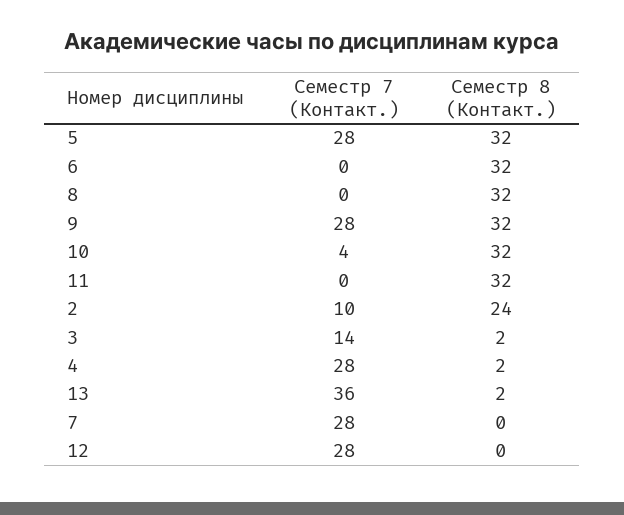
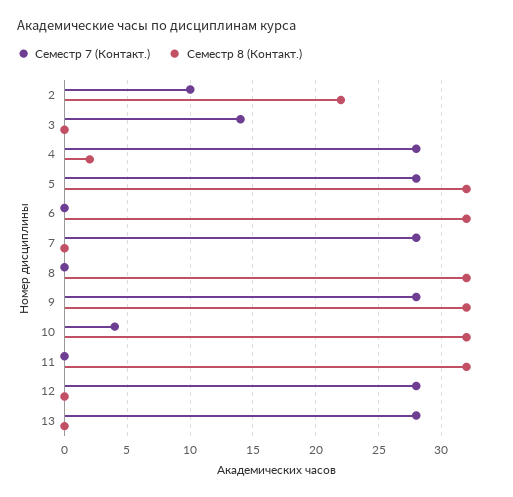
  {
    "Семестр 7 (Контакт.)": {
      "5": 28,
      "6": 0,
      "8": 0,
      "9": 28,
      "10": 4,
      "11": 0,
      "2": 10,
      "3": 14,
      "4": 28,
-     "13": 36,
+     "13": 28,
      "7": 28,
      "12": 28
    },
    "Семестр 8 (Контакт.)": {
      "5": 32,
      "6": 32,
      "8": 32,
      "9": 32,
      "10": 32,
      "11": 32,
-     "2": 24,
+     "2": 22,
-     "3": 2,
+     "3": 0,
      "4": 2,
-     "13": 2,
+     "13": 0,
      "7": 0,
      "12": 0
    }
  }

